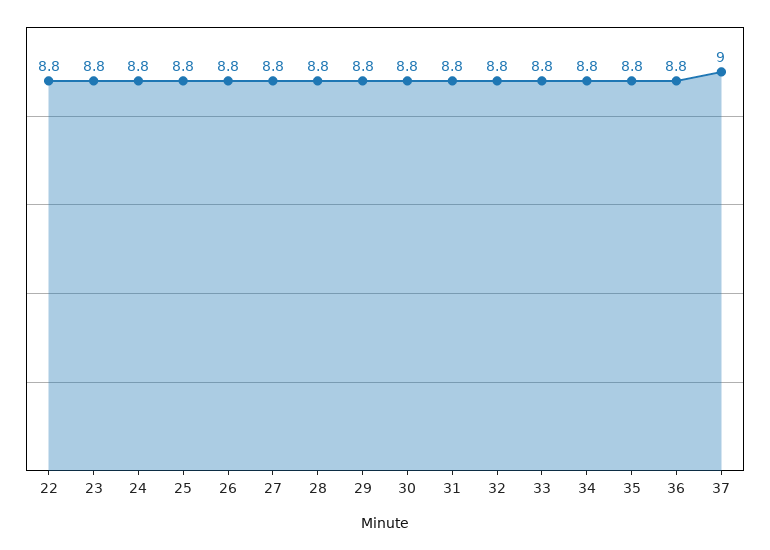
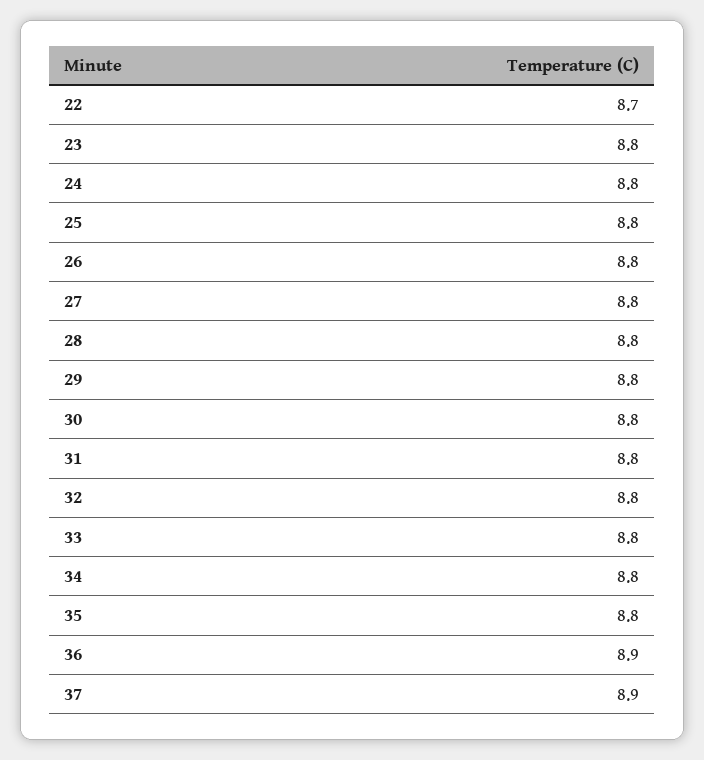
  {
-   "22": 8.8,
+   "22": 8.7,
    "23": 8.8,
    "24": 8.8,
    "25": 8.8,
    "26": 8.8,
    "27": 8.8,
    "28": 8.8,
    "29": 8.8,
    "30": 8.8,
    "31": 8.8,
    "32": 8.8,
    "33": 8.8,
    "34": 8.8,
    "35": 8.8,
-   "36": 8.8,
+   "36": 8.9,
-   "37": 9
+   "37": 8.9
  }

